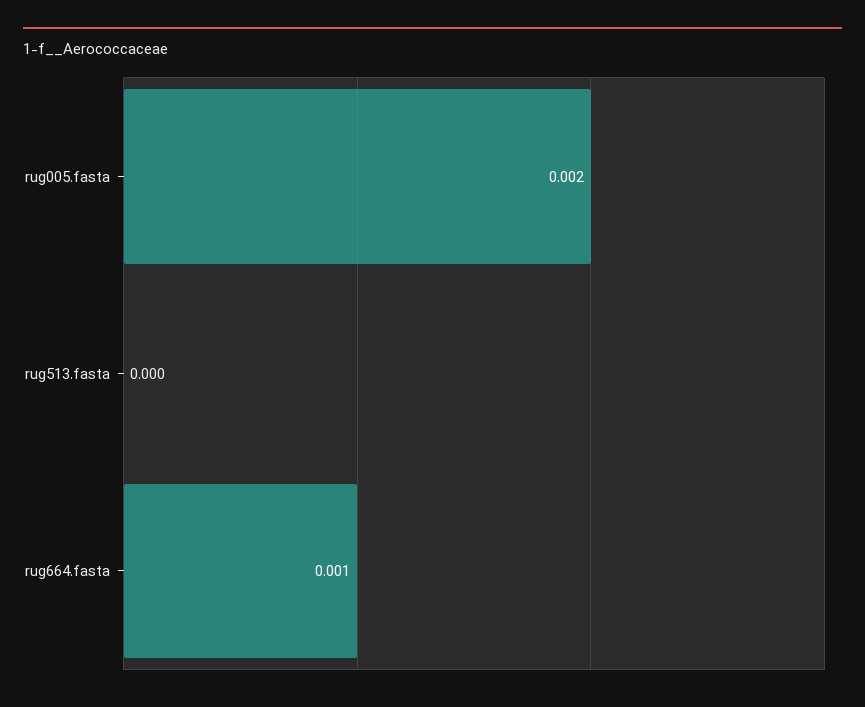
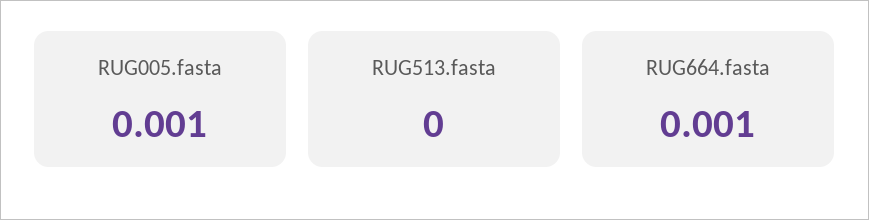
  {
-   "rug005.fasta": 0.002,
+   "rug005.fasta": 0.001,
    "rug513.fasta": 0,
    "rug664.fasta": 0.001
  }

